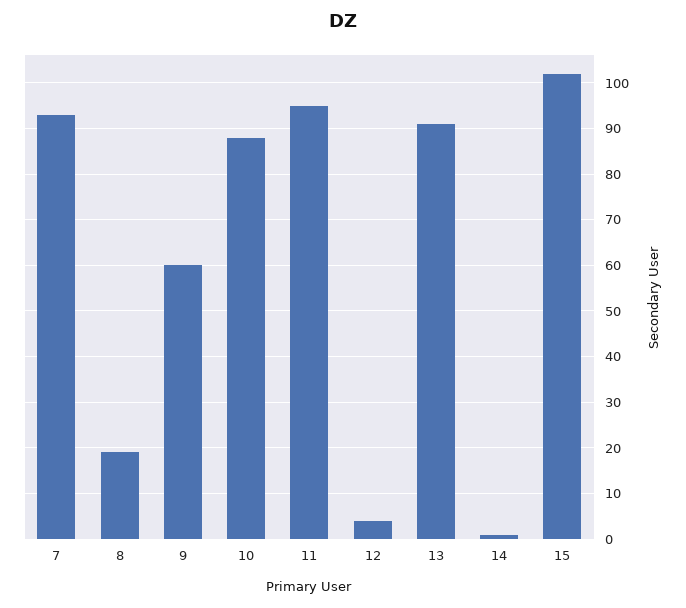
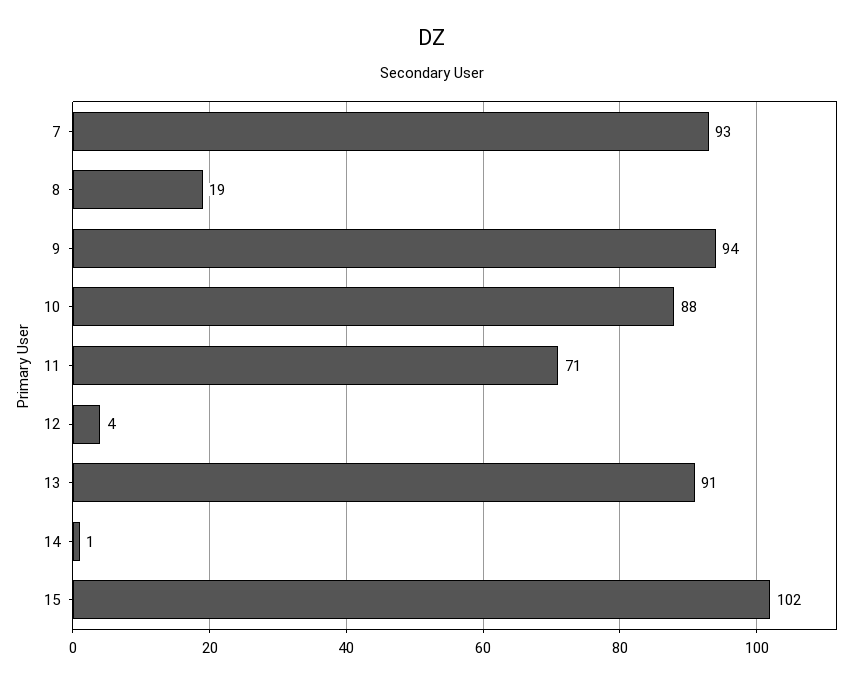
  {
    "7": 93,
    "8": 19,
-   "9": 60,
+   "9": 94,
    "10": 88,
-   "11": 95,
+   "11": 71,
    "12": 4,
    "13": 91,
    "14": 1,
    "15": 102
  }

